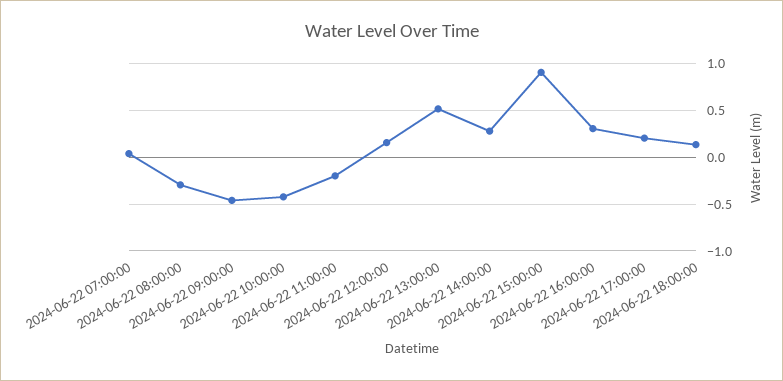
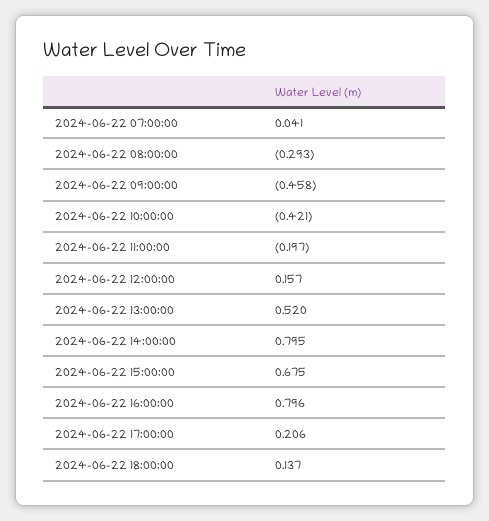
  {
    "2024-06-22 07:00:00": 0.041,
    "2024-06-22 08:00:00": -0.293,
    "2024-06-22 09:00:00": -0.458,
    "2024-06-22 10:00:00": -0.421,
    "2024-06-22 11:00:00": -0.197,
    "2024-06-22 12:00:00": 0.157,
    "2024-06-22 13:00:00": 0.52,
-   "2024-06-22 14:00:00": 0.3,
+   "2024-06-22 14:00:00": 0.795,
-   "2024-06-22 15:00:00": 0.9,
+   "2024-06-22 15:00:00": 0.675,
-   "2024-06-22 16:00:00": 0.3,
+   "2024-06-22 16:00:00": 0.796,
    "2024-06-22 17:00:00": 0.206,
    "2024-06-22 18:00:00": 0.137
  }

